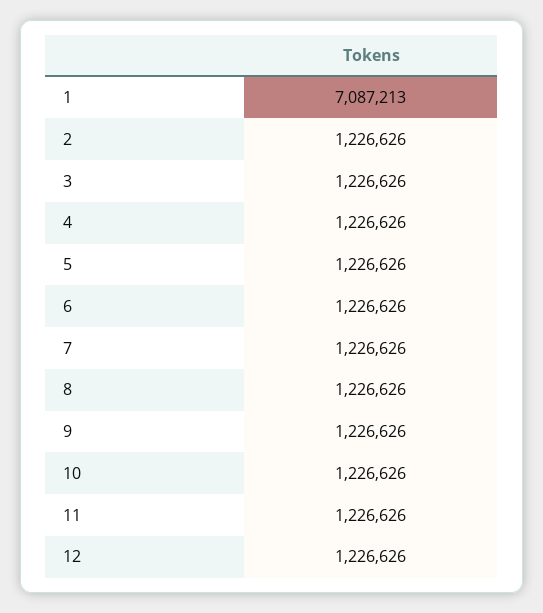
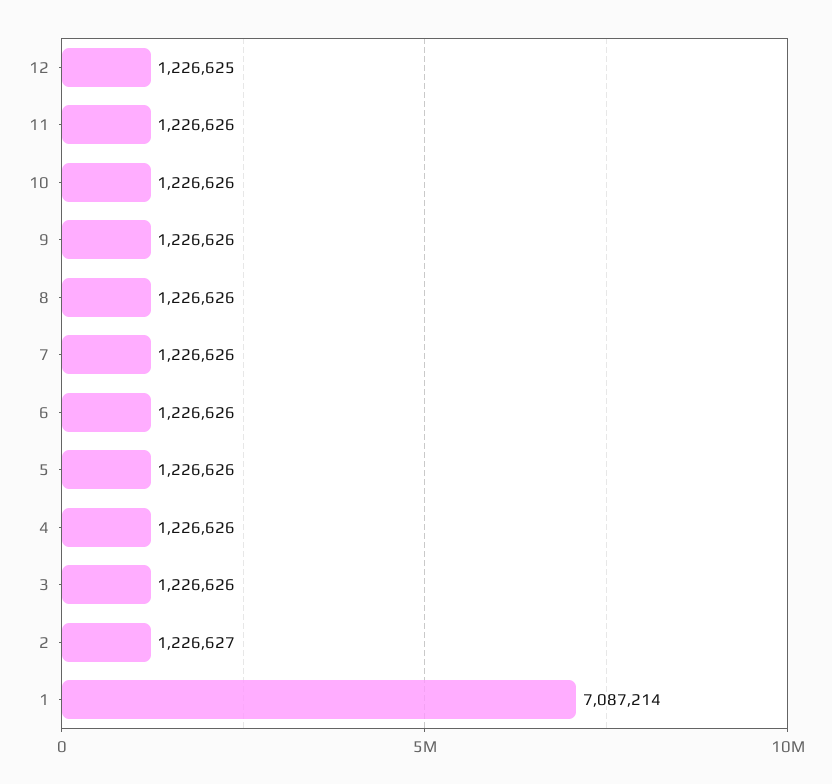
  {
-   "1": 7087213,
+   "1": 7087214,
-   "2": 1226626,
+   "2": 1226627,
    "3": 1226626,
    "4": 1226626,
    "5": 1226626,
    "6": 1226626,
    "7": 1226626,
    "8": 1226626,
    "9": 1226626,
    "10": 1226626,
    "11": 1226626,
-   "12": 1226626
+   "12": 1226625
  }

